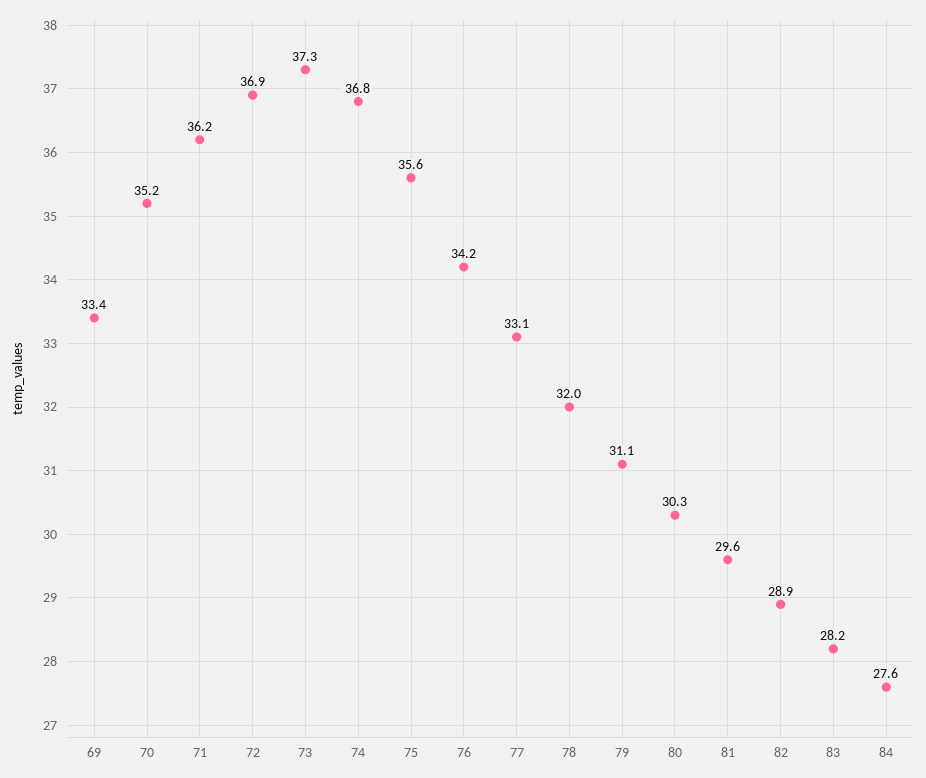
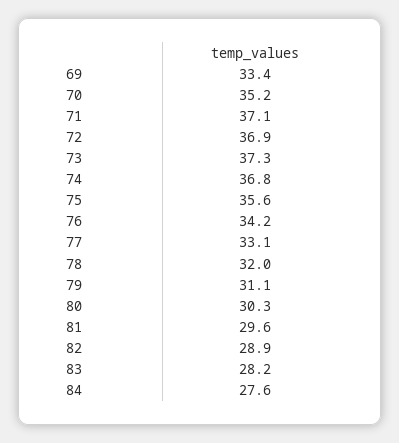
  {
    "69": 33.4,
    "70": 35.2,
-   "71": 36.2,
+   "71": 37.1,
    "72": 36.9,
    "73": 37.3,
    "74": 36.8,
    "75": 35.6,
    "76": 34.2,
    "77": 33.1,
    "78": 32,
    "79": 31.1,
    "80": 30.3,
    "81": 29.6,
    "82": 28.9,
    "83": 28.2,
    "84": 27.6
  }

